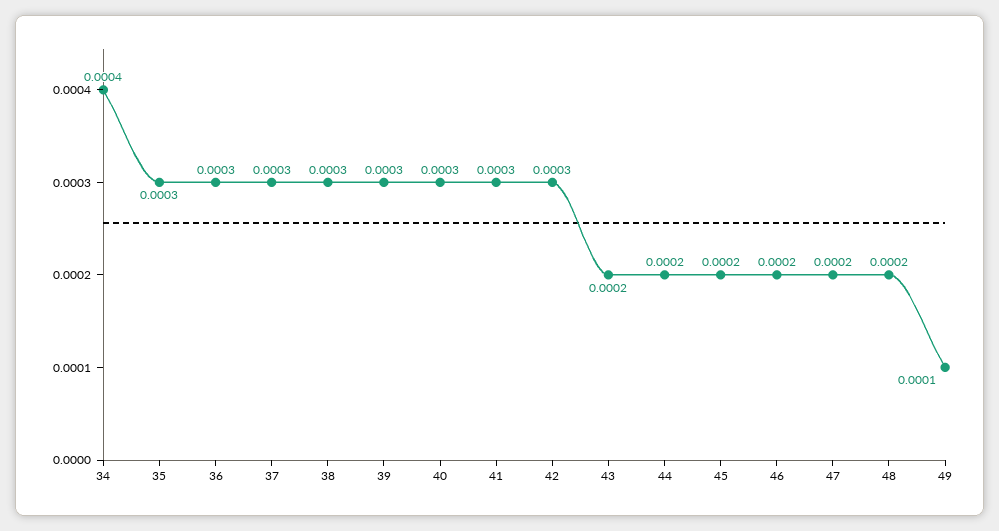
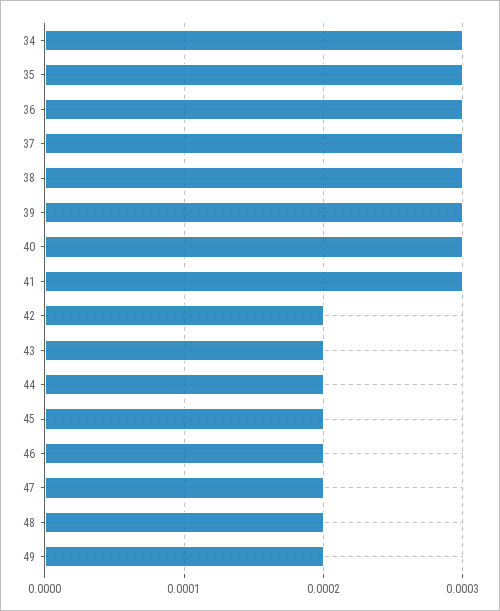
  {
-   "34": 0.0004,
+   "34": 0.0003,
    "35": 0.0003,
    "36": 0.0003,
    "37": 0.0003,
    "38": 0.0003,
    "39": 0.0003,
    "40": 0.0003,
    "41": 0.0003,
-   "42": 0.0003,
+   "42": 0.0002,
    "43": 0.0002,
    "44": 0.0002,
    "45": 0.0002,
    "46": 0.0002,
    "47": 0.0002,
    "48": 0.0002,
-   "49": 0.0001
+   "49": 0.0002
  }

